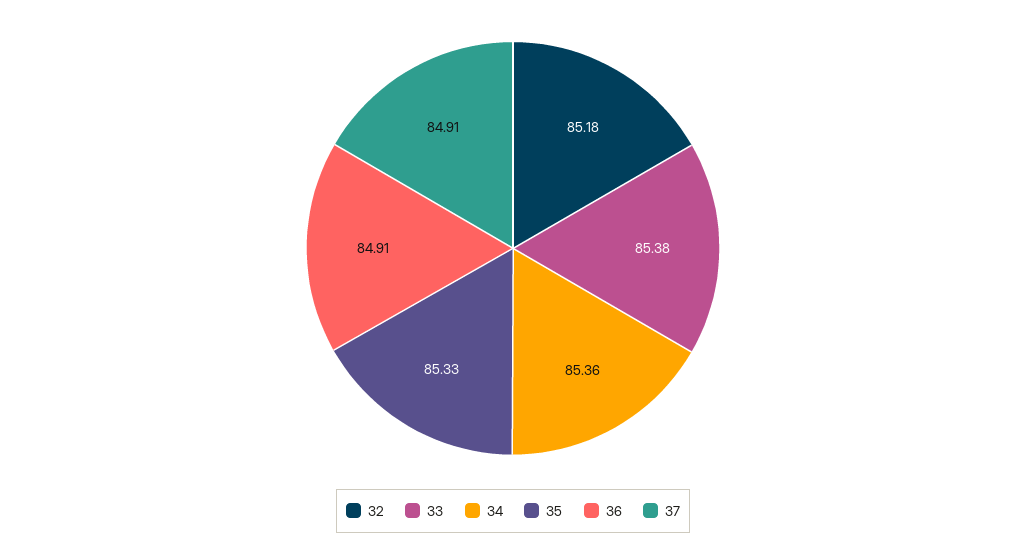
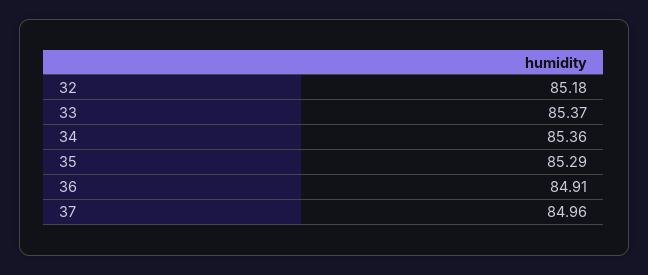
  {
    "32": 85.18,
-   "33": 85.38,
+   "33": 85.37,
    "34": 85.36,
-   "35": 85.33,
+   "35": 85.29,
    "36": 84.91,
-   "37": 84.91
+   "37": 84.96
  }

